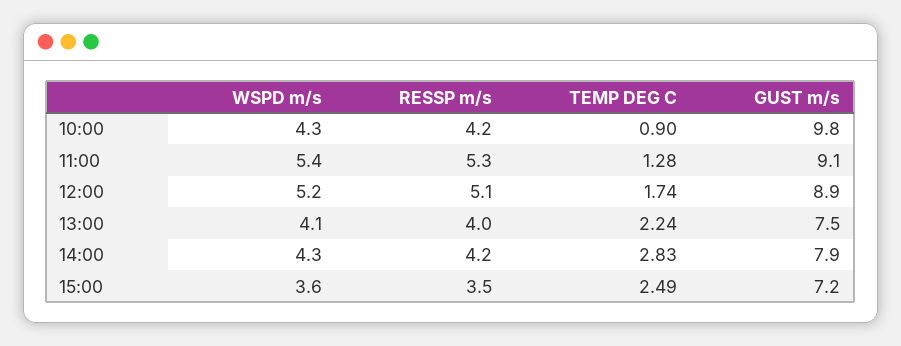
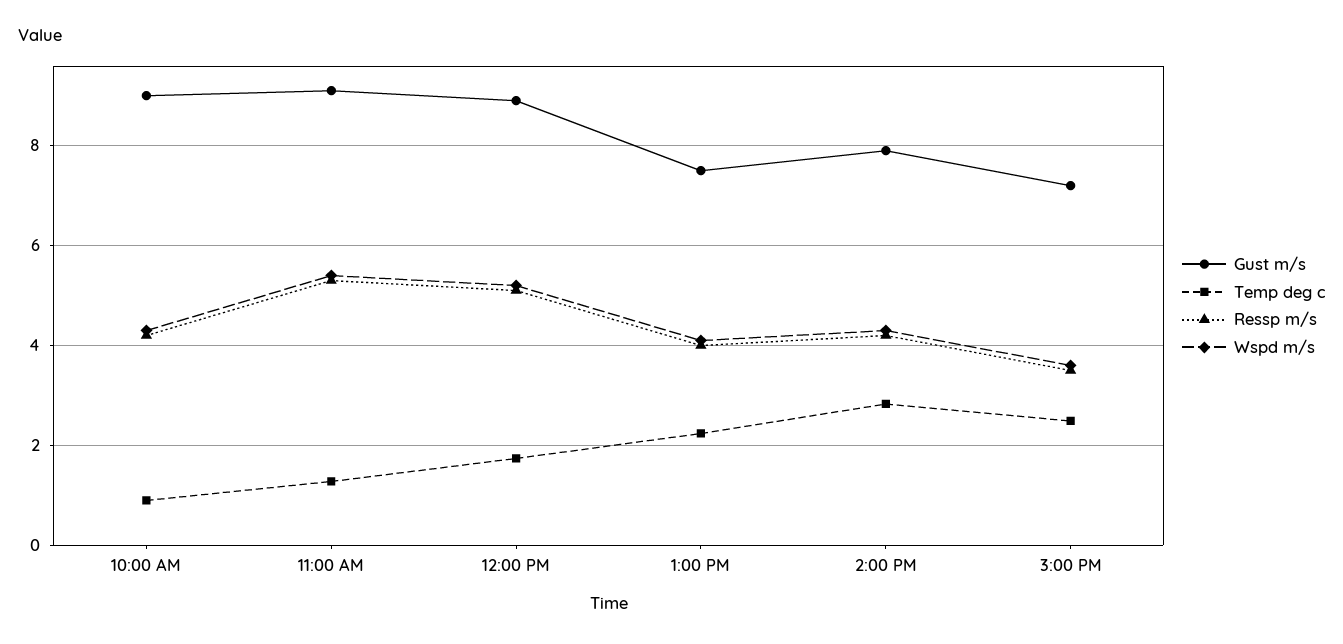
  {
    "WSPD m/s": {
      "10:00": 4.3,
      "11:00": 5.4,
      "12:00": 5.2,
      "13:00": 4.1,
      "14:00": 4.3,
      "15:00": 3.6
    },
    "RESSP m/s": {
      "10:00": 4.2,
      "11:00": 5.3,
      "12:00": 5.1,
      "13:00": 4,
      "14:00": 4.2,
      "15:00": 3.5
    },
    "TEMP DEG C": {
      "10:00": 0.9,
      "11:00": 1.28,
      "12:00": 1.74,
      "13:00": 2.24,
      "14:00": 2.83,
      "15:00": 2.49
    },
    "GUST m/s": {
-     "10:00": 9.8,
+     "10:00": 9,
      "11:00": 9.1,
      "12:00": 8.9,
      "13:00": 7.5,
      "14:00": 7.9,
      "15:00": 7.2
    }
  }

